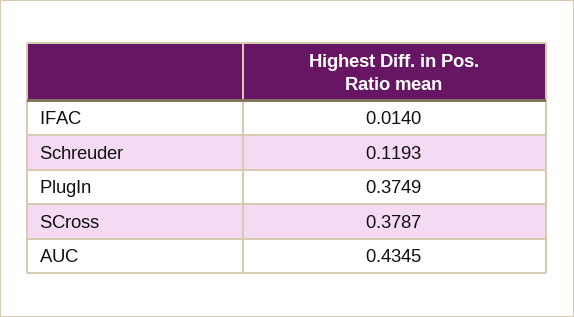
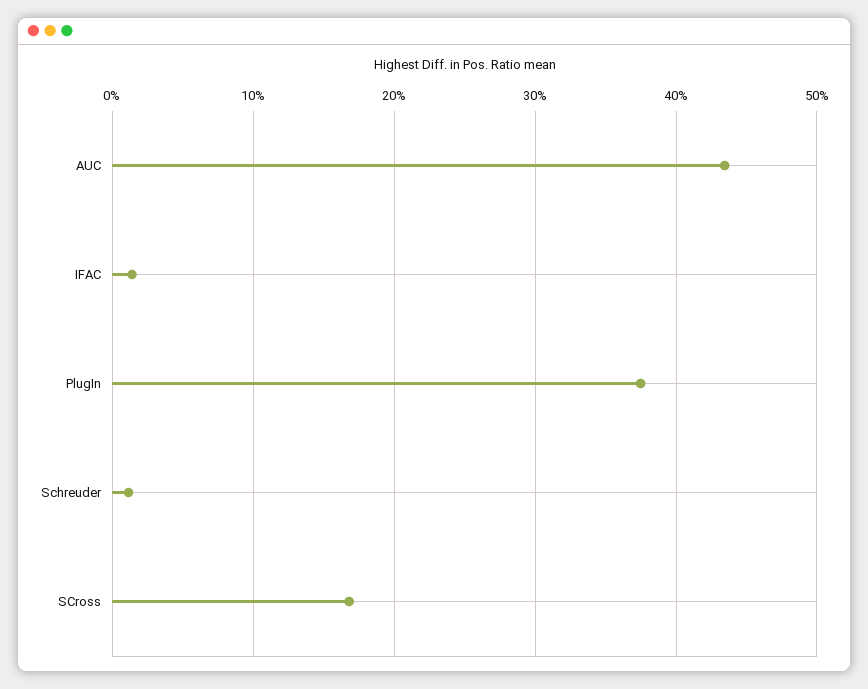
  {
    "IFAC": 0.014,
-   "Schreuder": 0.1193,
+   "Schreuder": 0.01,
    "PlugIn": 0.3749,
-   "SCross": 0.3787,
+   "SCross": 0.17,
    "AUC": 0.4345
  }

